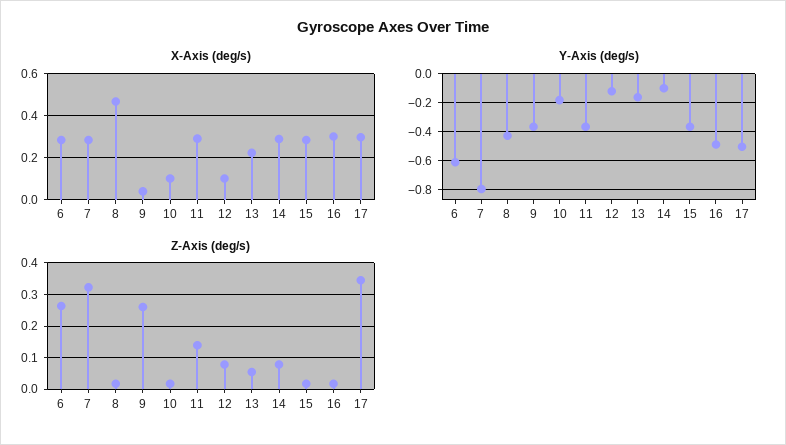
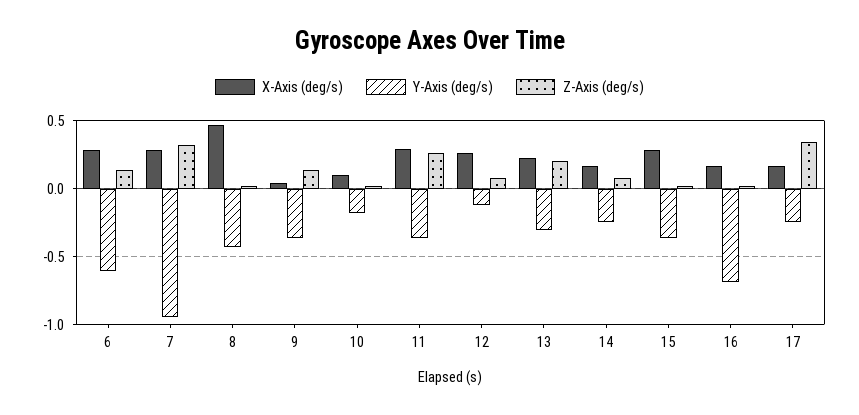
  {
    "X-Axis (deg/s)": {
      "6": 0.3,
      "7": 0.3,
      "8": 0.45,
      "9": 0.05,
      "10": 0.1,
      "11": 0.3,
-     "12": 0.1,
+     "12": 0.25,
      "13": 0.2,
-     "14": 0.3,
+     "14": 0.15,
      "15": 0.3,
-     "16": 0.3,
+     "16": 0.15,
-     "17": 0.3
+     "17": 0.15
    },
    "Y-Axis (deg/s)": {
      "6": -0.6,
-     "7": -0.8,
+     "7": -0.95,
      "8": -0.45,
      "9": -0.35,
      "10": -0.2,
      "11": -0.35,
      "12": -0.1,
-     "13": -0.15,
+     "13": -0.3,
-     "14": -0.1,
+     "14": -0.25,
      "15": -0.35,
-     "16": -0.5,
+     "16": -0.7,
-     "17": -0.5
+     "17": -0.25
    },
    "Z-Axis (deg/s)": {
-     "6": 0.26,
+     "6": 0.15,
      "7": 0.32,
      "8": 0.02,
-     "9": 0.26,
+     "9": 0.15,
      "10": 0.02,
-     "11": 0.14,
+     "11": 0.25,
      "12": 0.08,
-     "13": 0.06,
+     "13": 0.2,
      "14": 0.08,
      "15": 0.02,
      "16": 0.02,
      "17": 0.34
    }
  }

